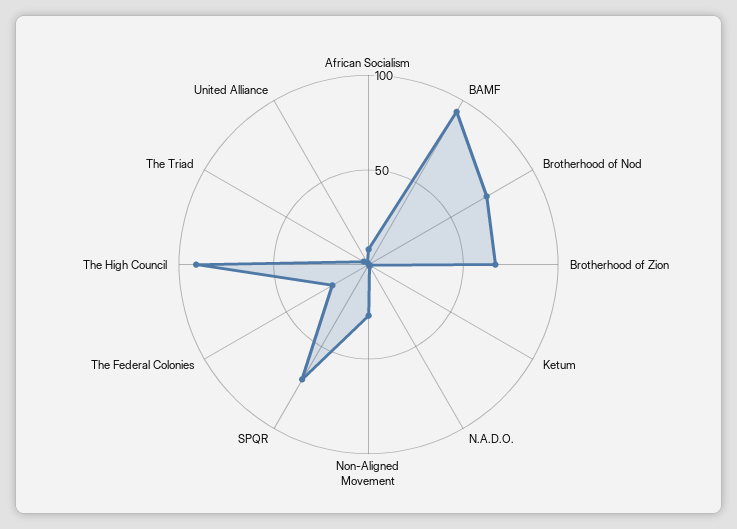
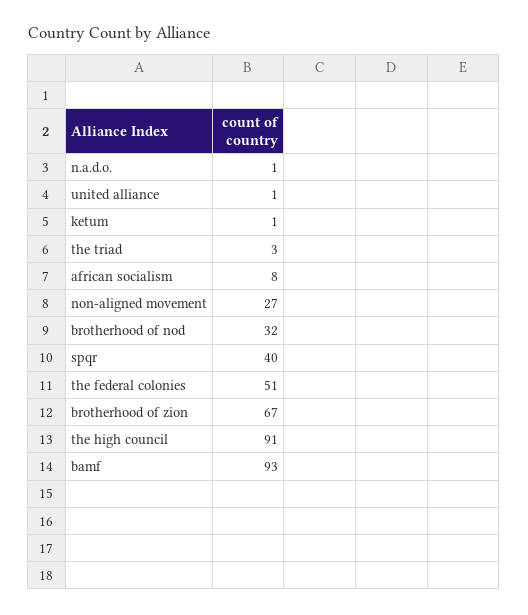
  {
    "African Socialism": 8,
    "BAMF": 93,
-   "Brotherhood of Nod": 70,
+   "Brotherhood of Nod": 32,
    "Brotherhood of Zion": 67,
    "Ketum": 1,
    "N.A.D.O.": 1,
    "Non-Aligned Movement": 27,
-   "SPQR": 70,
+   "SPQR": 40,
-   "The Federal Colonies": 20,
+   "The Federal Colonies": 51,
    "The High Council": 91,
    "The Triad": 3,
    "United Alliance": 1
  }

